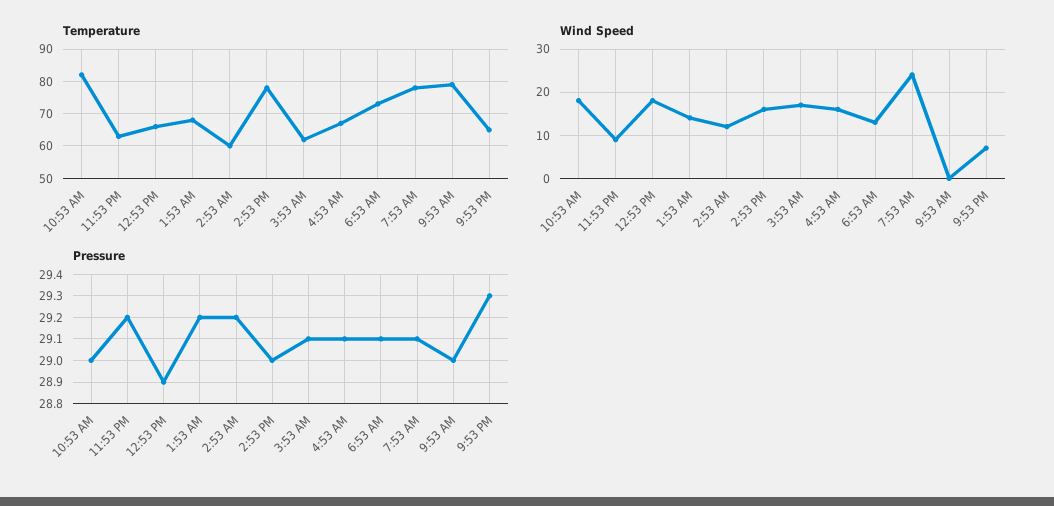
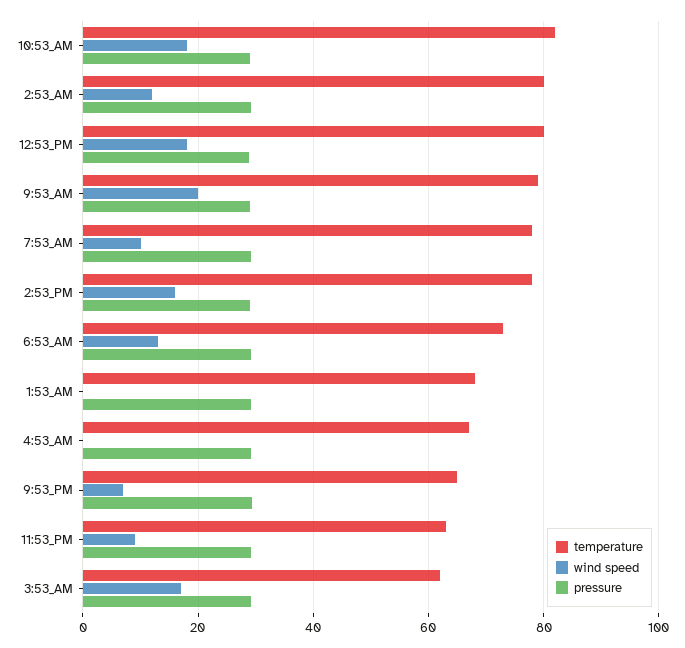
  {
    "Temperature": {
      "10:53 AM": 82,
      "11:53 PM": 64,
-     "12:53 PM": 65,
+     "12:53 PM": 80,
      "1:53 AM": 68,
-     "2:53 AM": 60,
+     "2:53 AM": 80,
      "2:53 PM": 78,
      "3:53 AM": 62,
      "4:53 AM": 68,
      "6:53 AM": 74,
      "7:53 AM": 78,
      "9:53 AM": 80,
      "9:53 PM": 66
    },
    "Wind Speed": {
      "10:53 AM": 18,
      "11:53 PM": 10,
      "12:53 PM": 18,
-     "1:53 AM": 15,
+     "1:53 AM": 0,
      "2:53 AM": 12,
      "2:53 PM": 16,
      "3:53 AM": 18,
-     "4:53 AM": 15,
+     "4:53 AM": 0,
      "6:53 AM": 14,
-     "7:53 AM": 25,
+     "7:53 AM": 10,
-     "9:53 AM": 0,
+     "9:53 AM": 20,
      "9:53 PM": 8
    },
    "Pressure": {
      "10:53 AM": 29,
      "11:53 PM": 29.2,
      "12:53 PM": 28.9,
      "1:53 AM": 29.2,
      "2:53 AM": 29.2,
      "2:53 PM": 29,
      "3:53 AM": 29.1,
      "4:53 AM": 29.1,
      "6:53 AM": 29.1,
      "7:53 AM": 29.1,
      "9:53 AM": 29,
      "9:53 PM": 29.3
    }
  }

